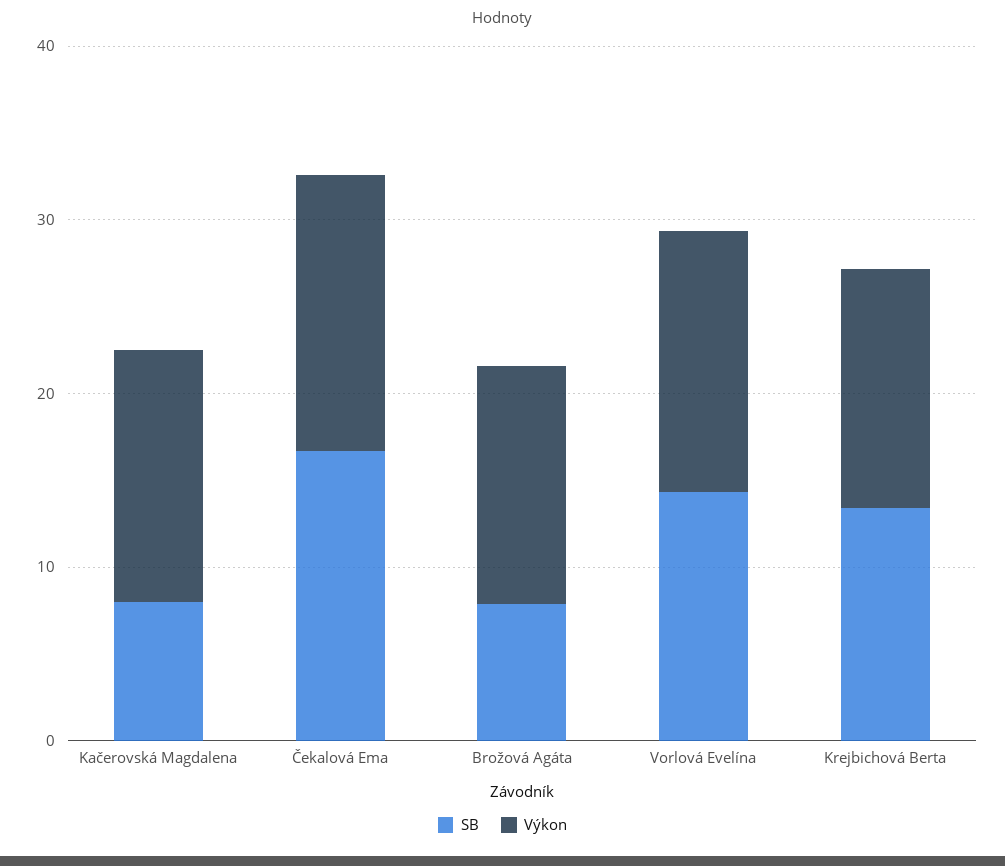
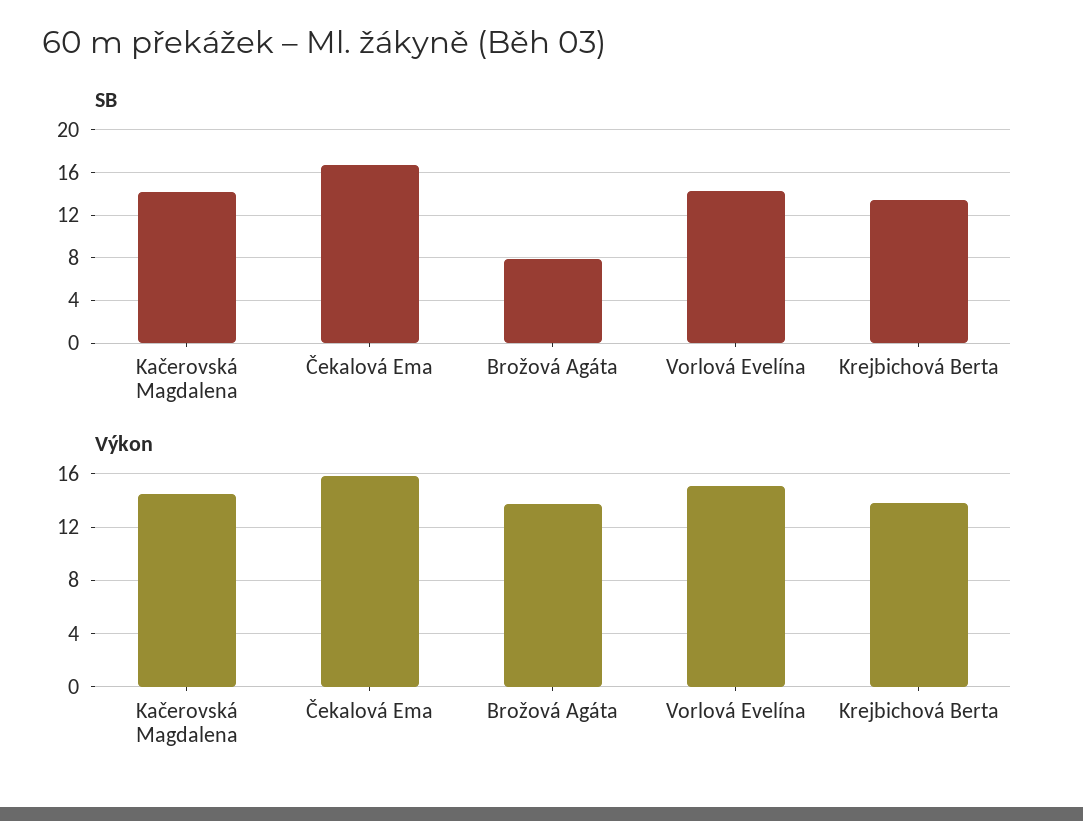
  {
    "SB": {
-     "Kačerovská Magdalena": 8,
+     "Kačerovská Magdalena": 14,
      "Čekalová Ema": 17,
      "Brožová Agáta": 8,
      "Vorlová Evelína": 14,
      "Krejbichová Berta": 13
    },
    "Výkon": {
      "Kačerovská Magdalena": 14.5,
      "Čekalová Ema": 16,
      "Brožová Agáta": 13.5,
      "Vorlová Evelína": 15,
      "Krejbichová Berta": 14
    }
  }

